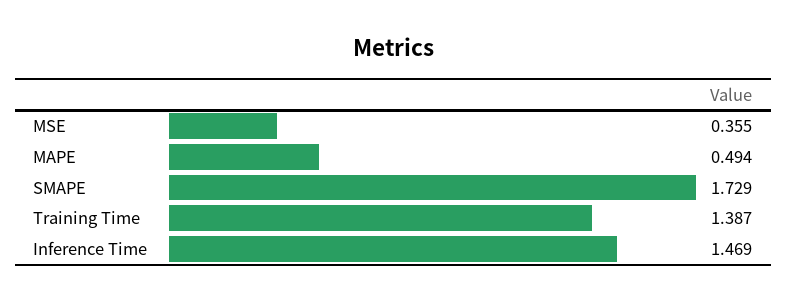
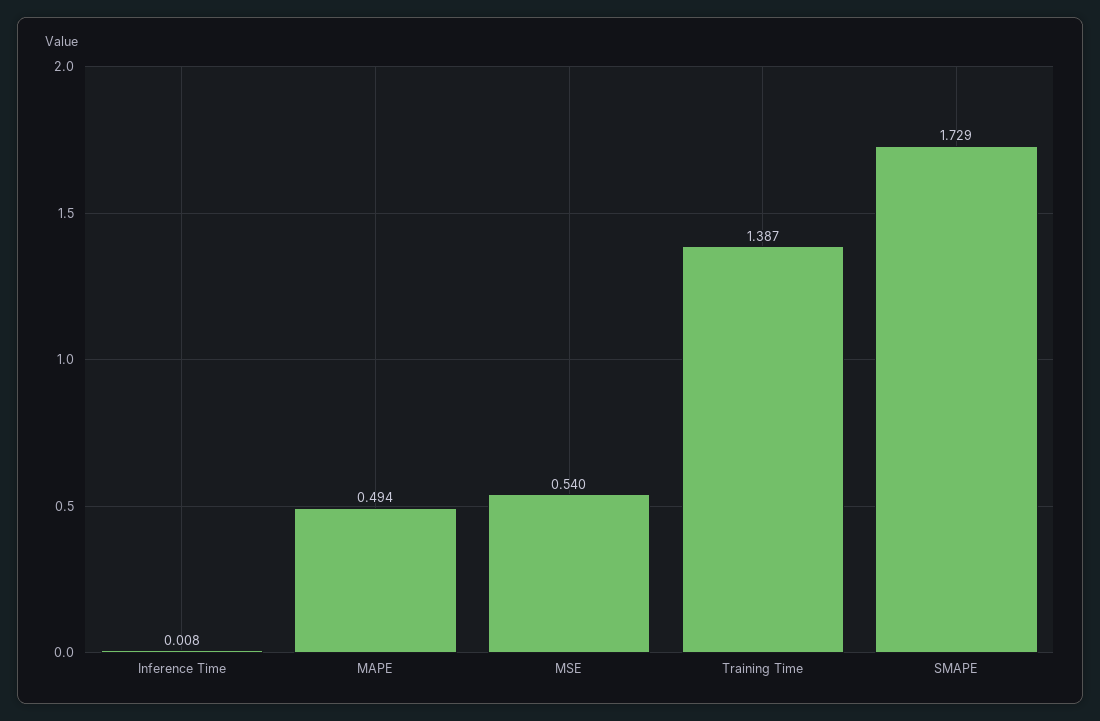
  {
-   "MSE": 0.355,
+   "MSE": 0.54,
    "MAPE": 0.494,
    "SMAPE": 1.729,
    "Training Time": 1.387,
-   "Inference Time": 1.469
+   "Inference Time": 0.008
  }

